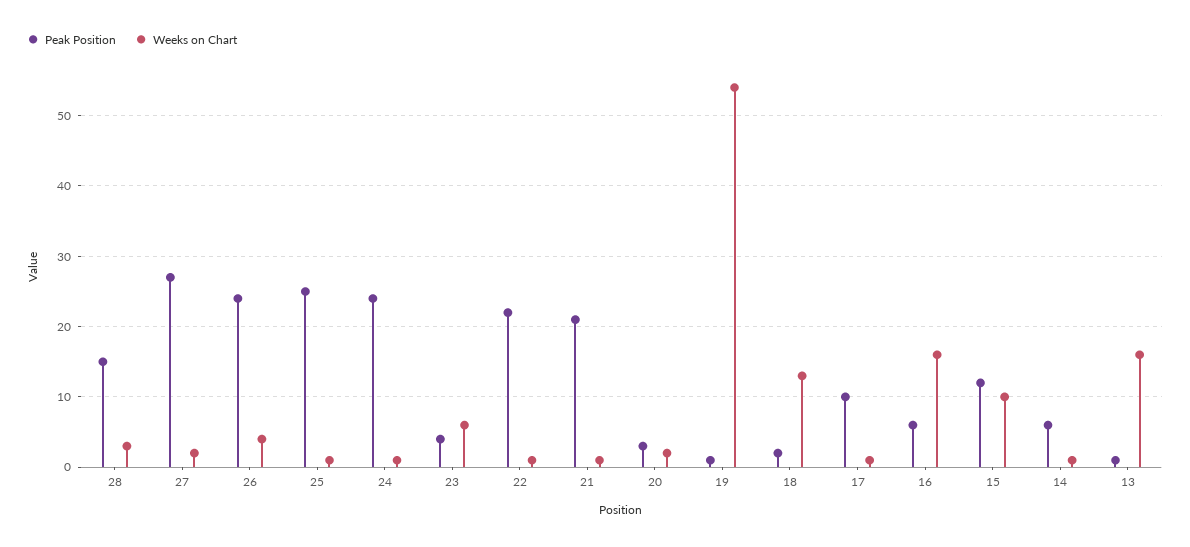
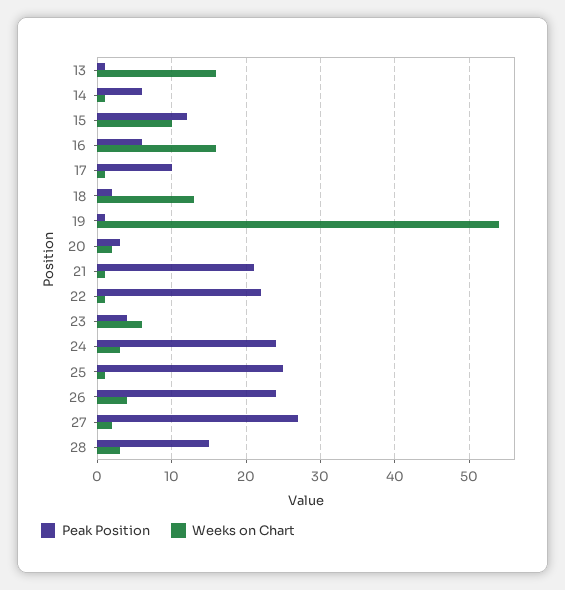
  {
    "Peak Position": {
      "28": 15,
      "27": 27,
      "26": 24,
      "25": 25,
      "24": 24,
      "23": 4,
      "22": 22,
      "21": 21,
      "20": 3,
      "19": 1,
      "18": 2,
      "17": 10,
      "16": 6,
      "15": 12,
      "14": 6,
      "13": 1
    },
    "Weeks on Chart": {
      "28": 3,
      "27": 2,
      "26": 4,
      "25": 1,
-     "24": 1,
+     "24": 3,
      "23": 6,
      "22": 1,
      "21": 1,
      "20": 2,
      "19": 54,
      "18": 13,
      "17": 1,
      "16": 16,
      "15": 10,
      "14": 1,
      "13": 16
    }
  }

